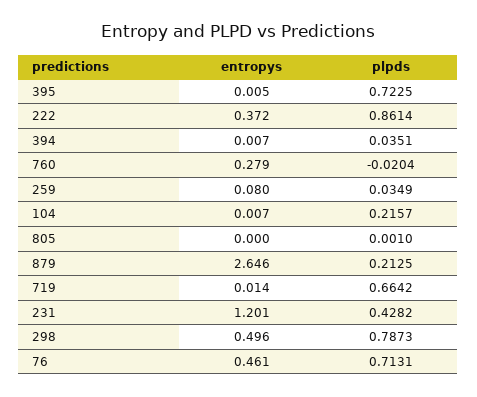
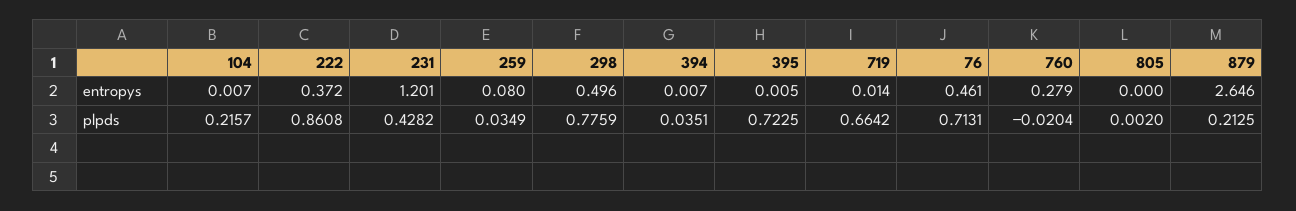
  {
    "entropys": {
      "395": 0.005,
      "222": 0.372,
      "394": 0.007,
      "760": 0.279,
      "259": 0.08,
      "104": 0.007,
      "805": 0,
      "879": 2.646,
      "719": 0.014,
      "231": 1.201,
      "298": 0.496,
      "76": 0.461
    },
    "plpds": {
      "395": 0.7225,
-     "222": 0.8614,
+     "222": 0.8608,
      "394": 0.0351,
      "760": -0.0204,
      "259": 0.0349,
      "104": 0.2157,
-     "805": 0.001,
+     "805": 0.002,
      "879": 0.2125,
      "719": 0.6642,
      "231": 0.4282,
-     "298": 0.7873,
+     "298": 0.7759,
      "76": 0.7131
    }
  }

